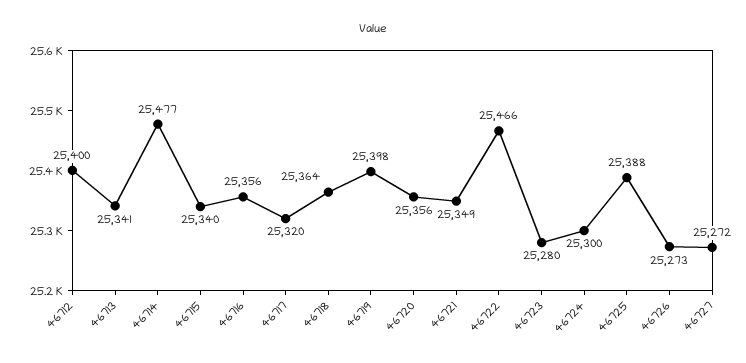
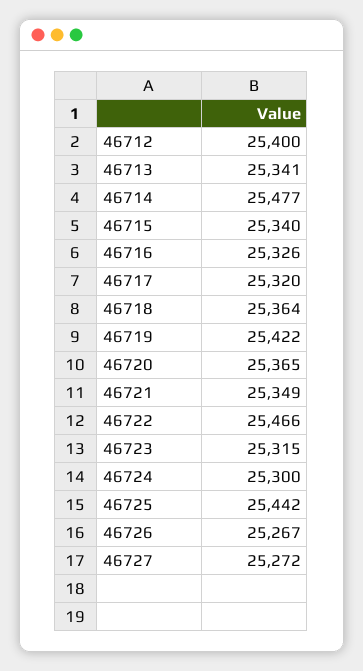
  {
    "46712": 25400,
    "46713": 25341,
    "46714": 25477,
    "46715": 25340,
-   "46716": 25356,
+   "46716": 25326,
    "46717": 25320,
    "46718": 25364,
-   "46719": 25398,
+   "46719": 25422,
-   "46720": 25356,
+   "46720": 25365,
    "46721": 25349,
    "46722": 25466,
-   "46723": 25280,
+   "46723": 25315,
    "46724": 25300,
-   "46725": 25388,
+   "46725": 25442,
-   "46726": 25273,
+   "46726": 25267,
    "46727": 25272
  }

